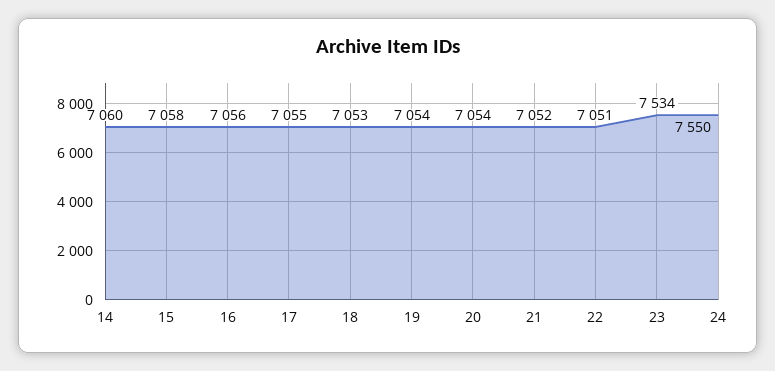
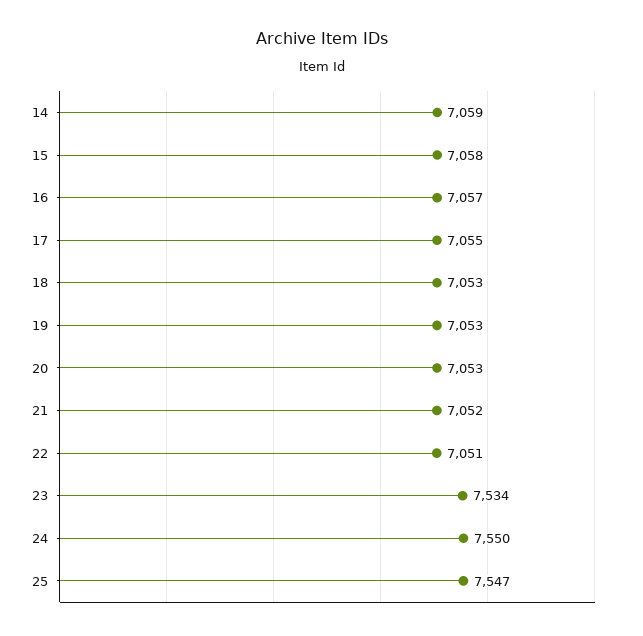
  {
-   "14": 7060,
+   "14": 7059,
    "15": 7058,
-   "16": 7056,
+   "16": 7057,
    "17": 7055,
    "18": 7053,
-   "19": 7054,
+   "19": 7053,
-   "20": 7054,
+   "20": 7053,
    "21": 7052,
    "22": 7051,
    "23": 7534,
-   "24": 7550
+   "24": 7550,
+   "25": 7547
  }

